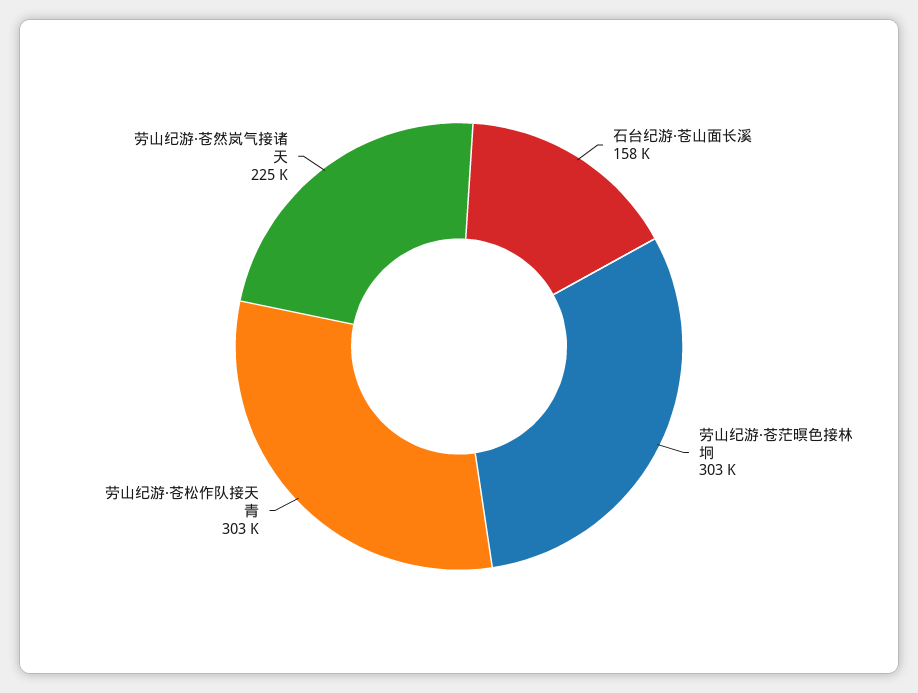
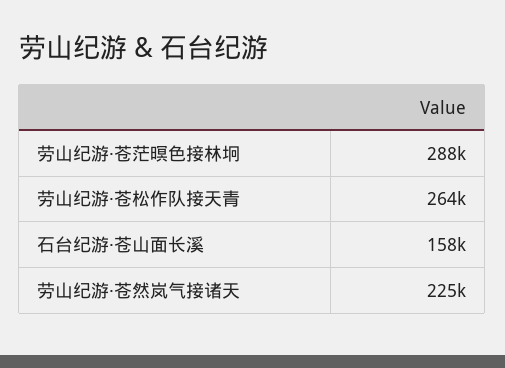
  {
    "石台纪游·苍山面长溪": 158000,
-   "劳山纪游·苍茫暝色接林坰": 303000,
+   "劳山纪游·苍茫暝色接林坰": 288000,
-   "劳山纪游·苍松作队接天青": 303000,
+   "劳山纪游·苍松作队接天青": 264000,
    "劳山纪游·苍然岚气接诸天": 225000
  }

